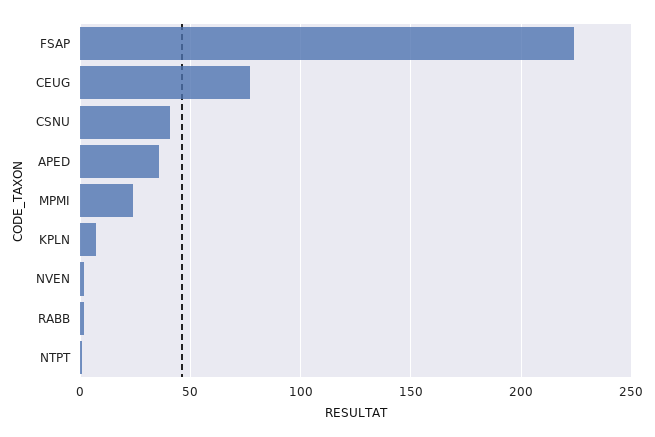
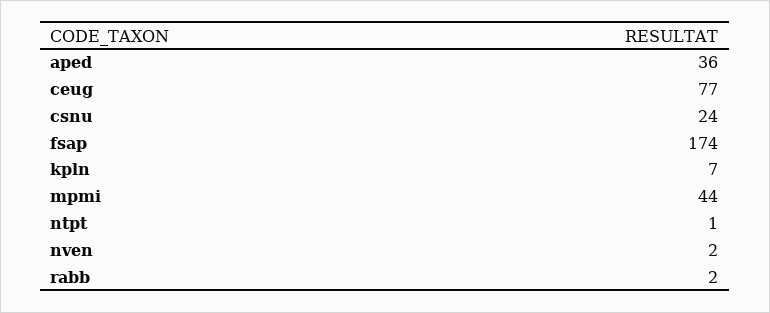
  {
-   "FSAP": 225,
+   "FSAP": 174,
    "CEUG": 77,
-   "CSNU": 40,
+   "CSNU": 24,
    "APED": 36,
-   "MPMI": 25,
+   "MPMI": 44,
    "KPLN": 7,
    "NVEN": 2,
    "RABB": 2,
    "NTPT": 1
  }

